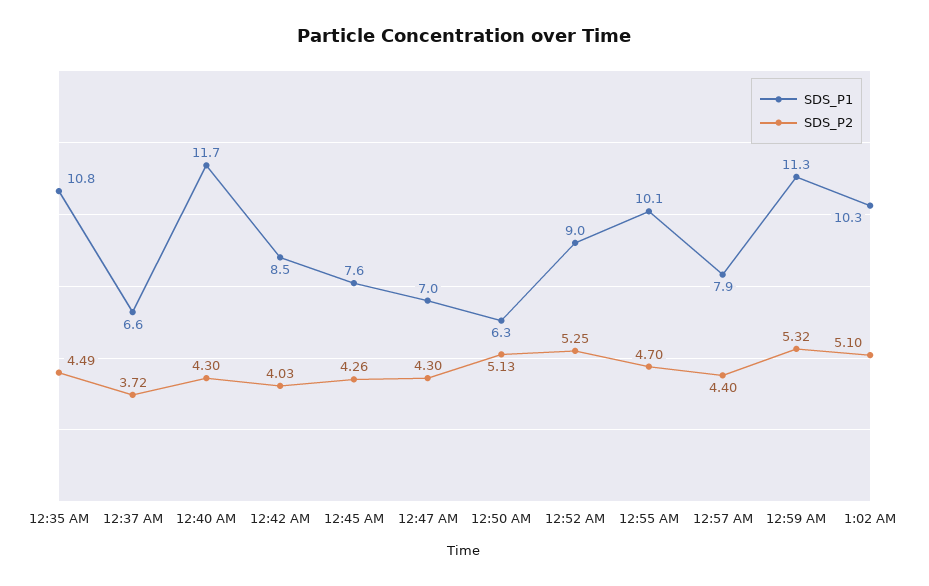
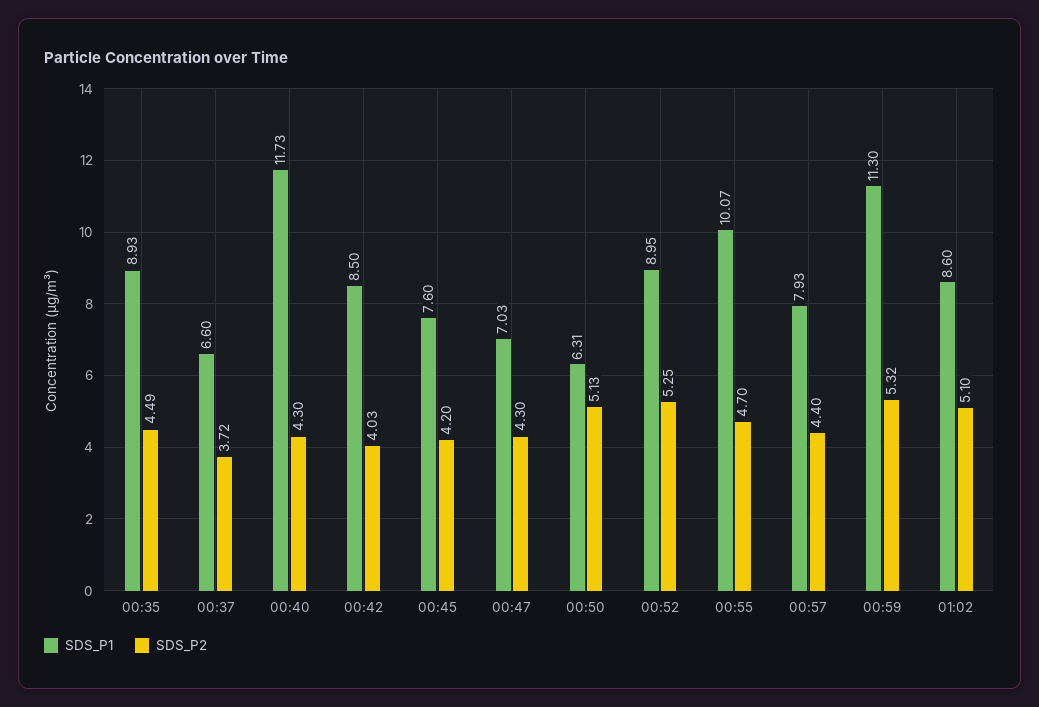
  {
    "SDS_P1": {
-     "12:35 AM": 10.8,
+     "12:35 AM": 8.93,
      "12:37 AM": 6.6,
      "12:40 AM": 11.73,
      "12:42 AM": 8.5,
      "12:45 AM": 7.6,
      "12:47 AM": 7.03,
      "12:50 AM": 6.31,
      "12:52 AM": 8.95,
      "12:55 AM": 10.07,
      "12:57 AM": 7.93,
      "12:59 AM": 11.3,
-     "1:02 AM": 10.3
+     "1:02 AM": 8.6
    },
    "SDS_P2": {
      "12:35 AM": 4.49,
      "12:37 AM": 3.72,
      "12:40 AM": 4.3,
      "12:42 AM": 4.03,
-     "12:45 AM": 4.26,
+     "12:45 AM": 4.2,
      "12:47 AM": 4.3,
      "12:50 AM": 5.13,
      "12:52 AM": 5.25,
      "12:55 AM": 4.7,
      "12:57 AM": 4.4,
      "12:59 AM": 5.32,
      "1:02 AM": 5.1
    }
  }

